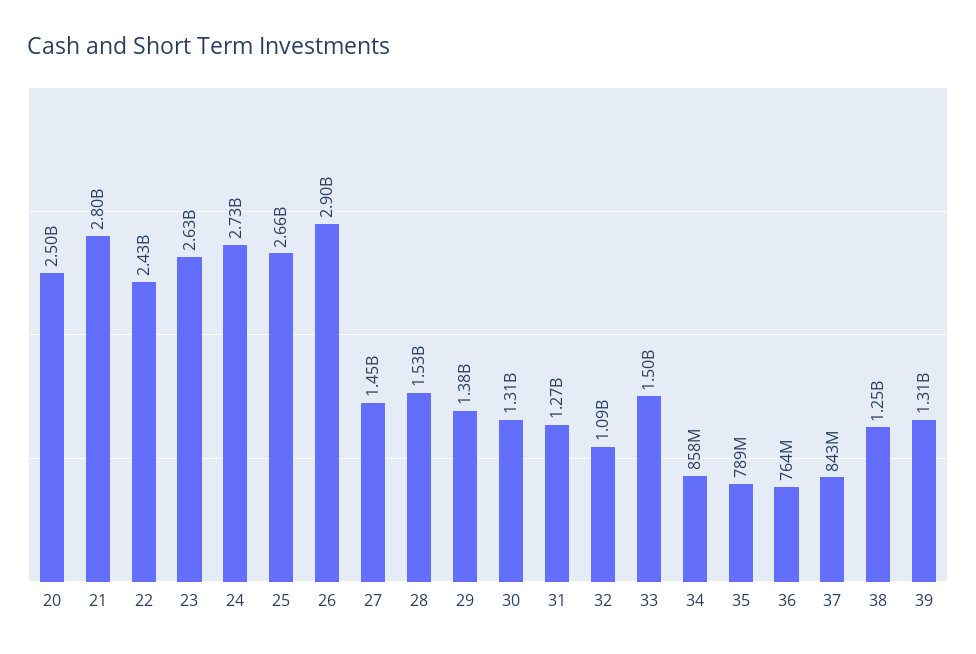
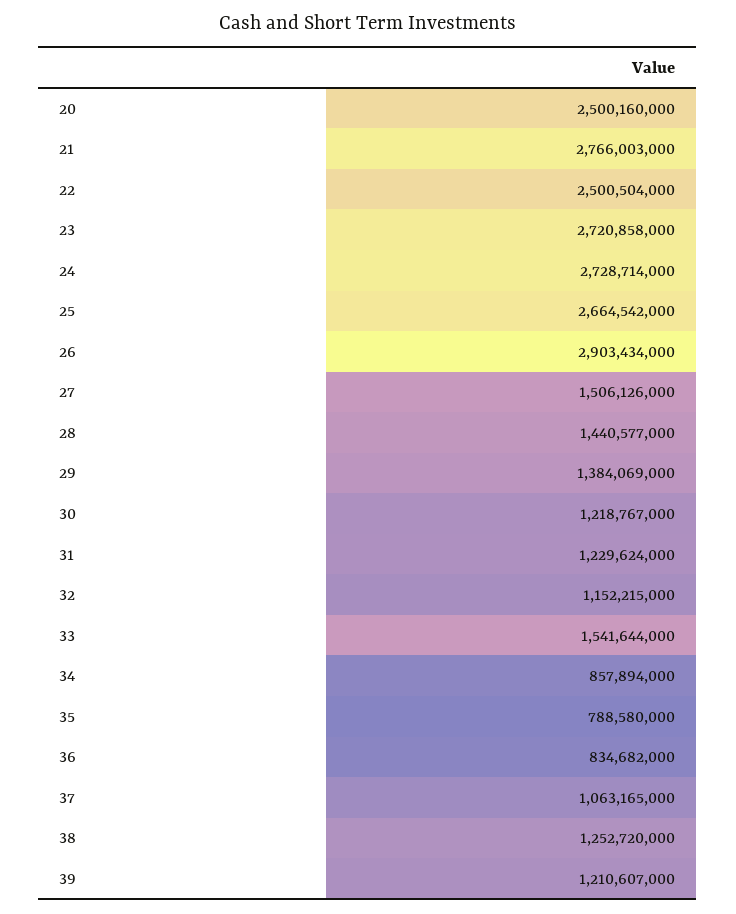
  {
    "20": 2500160000,
-   "21": 2800000000,
+   "21": 2766003000,
-   "22": 2430000000,
+   "22": 2500504000,
-   "23": 2630000000,
+   "23": 2720858000,
    "24": 2728714000,
    "25": 2664542000,
    "26": 2903434000,
-   "27": 1450000000,
+   "27": 1506126000,
-   "28": 1530000000,
+   "28": 1440577000,
    "29": 1384069000,
-   "30": 1310000000,
+   "30": 1218767000,
-   "31": 1270000000,
+   "31": 1229624000,
-   "32": 1090000000,
+   "32": 1152215000,
-   "33": 1500000000,
+   "33": 1541644000,
    "34": 857894000,
    "35": 788580000,
-   "36": 764000000,
+   "36": 834682000,
-   "37": 843000000,
+   "37": 1063165000,
    "38": 1252720000,
-   "39": 1310000000
+   "39": 1210607000
  }

